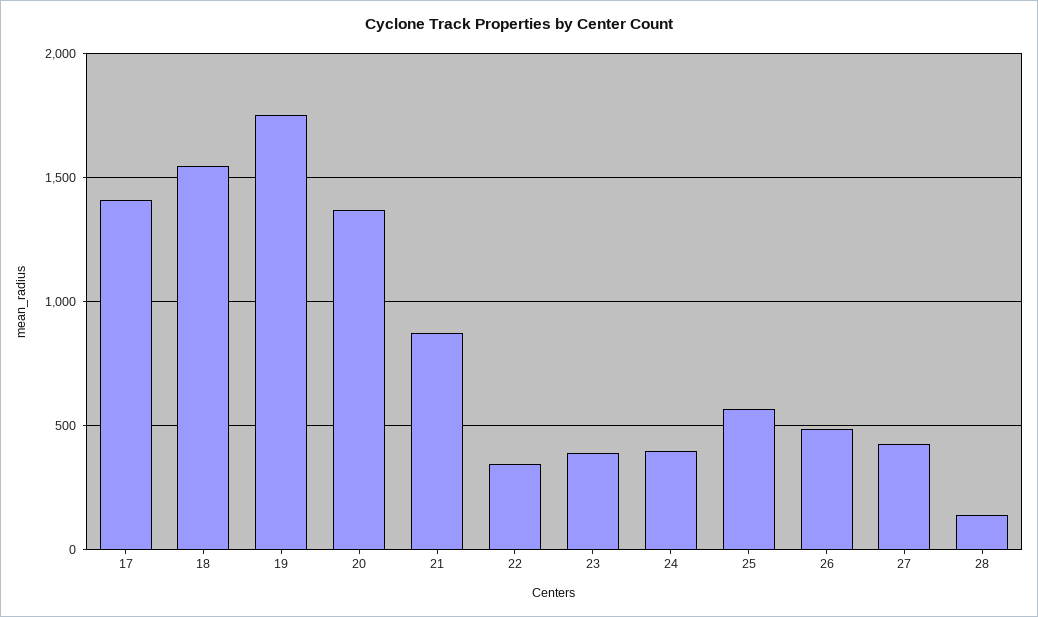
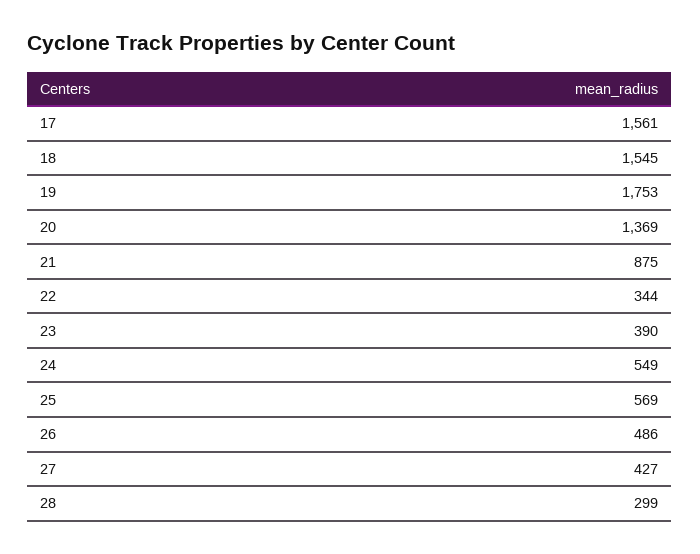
  {
-   "17": 1400,
+   "17": 1561,
    "18": 1545,
    "19": 1753,
    "20": 1369,
    "21": 875,
    "22": 344,
    "23": 390,
-   "24": 400,
+   "24": 549,
    "25": 569,
    "26": 486,
    "27": 427,
-   "28": 150
+   "28": 299
  }

